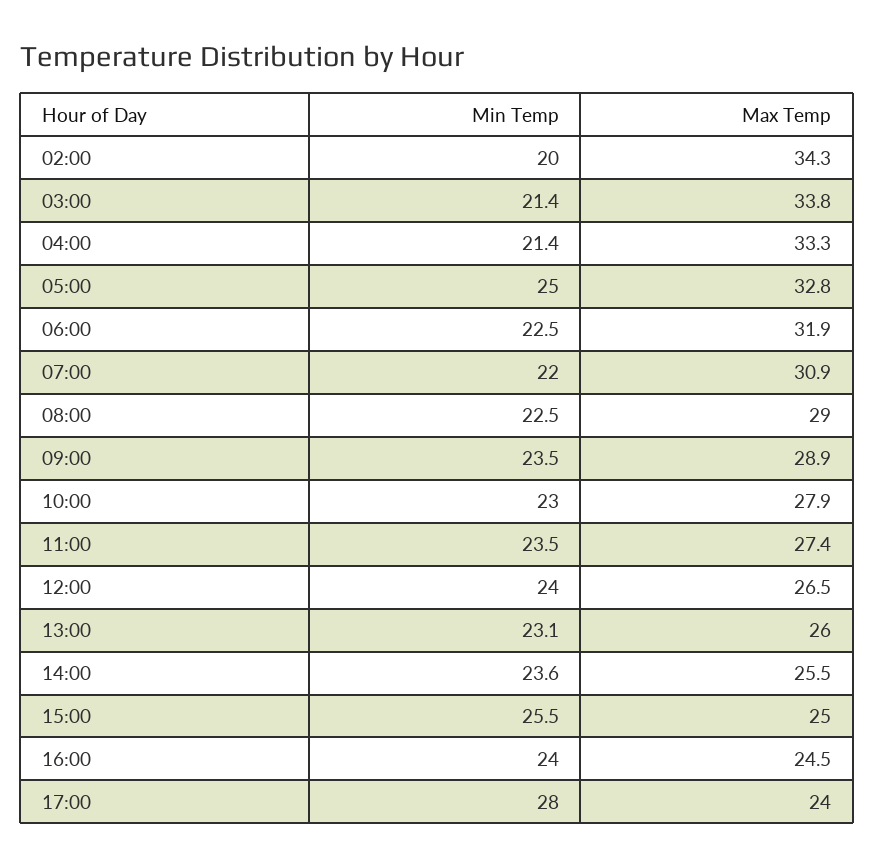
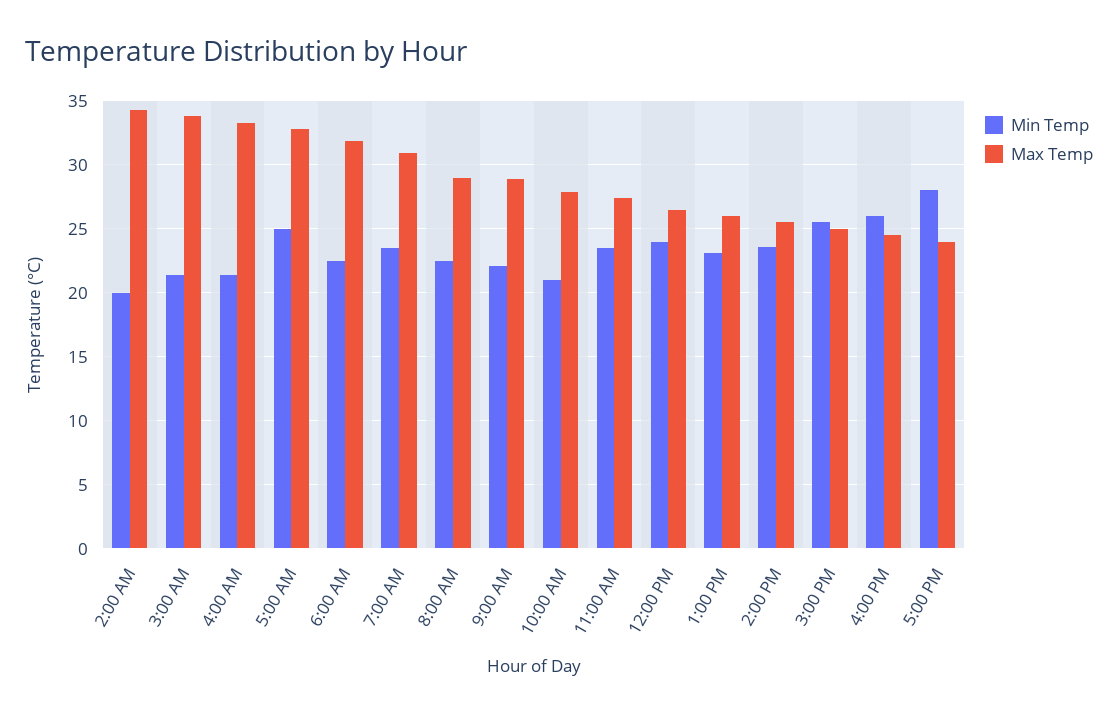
  {
    "Min Temp": {
      "02:00": 20,
      "03:00": 21.4,
      "04:00": 21.4,
      "05:00": 25,
      "06:00": 22.5,
-     "07:00": 22,
+     "07:00": 23.5,
      "08:00": 22.5,
-     "09:00": 23.5,
+     "09:00": 22,
-     "10:00": 23,
+     "10:00": 21,
      "11:00": 23.5,
      "12:00": 24,
      "13:00": 23.1,
      "14:00": 23.6,
      "15:00": 25.5,
-     "16:00": 24,
+     "16:00": 26,
      "17:00": 28
    },
    "Max Temp": {
      "02:00": 34.3,
      "03:00": 33.8,
      "04:00": 33.3,
      "05:00": 32.8,
      "06:00": 31.9,
      "07:00": 30.9,
      "08:00": 29,
      "09:00": 28.9,
      "10:00": 27.9,
      "11:00": 27.4,
      "12:00": 26.5,
      "13:00": 26,
      "14:00": 25.5,
      "15:00": 25,
      "16:00": 24.5,
      "17:00": 24
    }
  }

